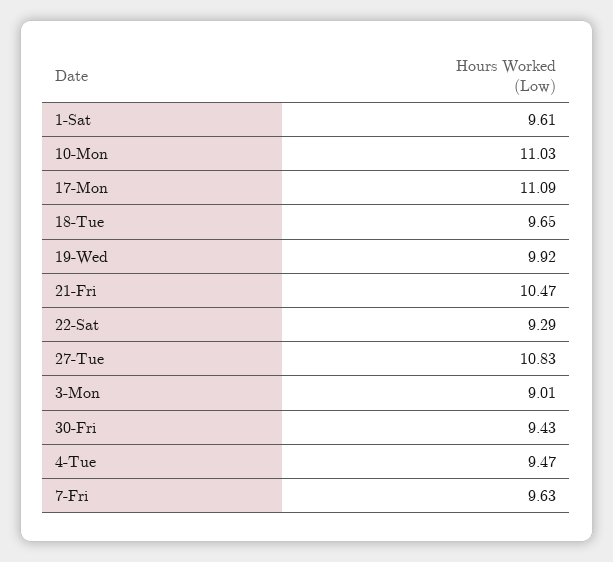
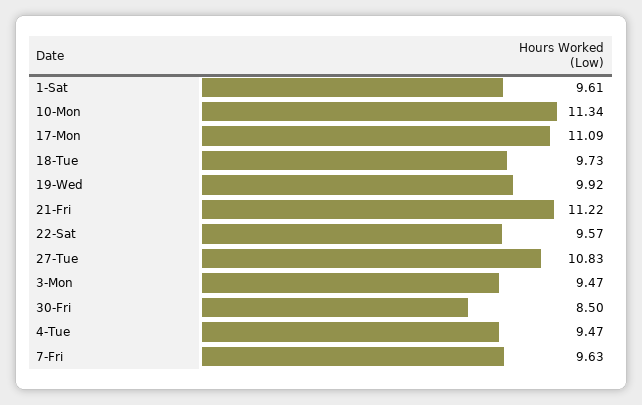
  {
    "1-Sat": 9.61,
-   "10-Mon": 11.03,
+   "10-Mon": 11.34,
    "17-Mon": 11.09,
-   "18-Tue": 9.65,
+   "18-Tue": 9.73,
    "19-Wed": 9.92,
-   "21-Fri": 10.47,
+   "21-Fri": 11.22,
-   "22-Sat": 9.29,
+   "22-Sat": 9.57,
    "27-Tue": 10.83,
-   "3-Mon": 9.01,
+   "3-Mon": 9.47,
-   "30-Fri": 9.43,
+   "30-Fri": 8.5,
    "4-Tue": 9.47,
    "7-Fri": 9.63
  }

